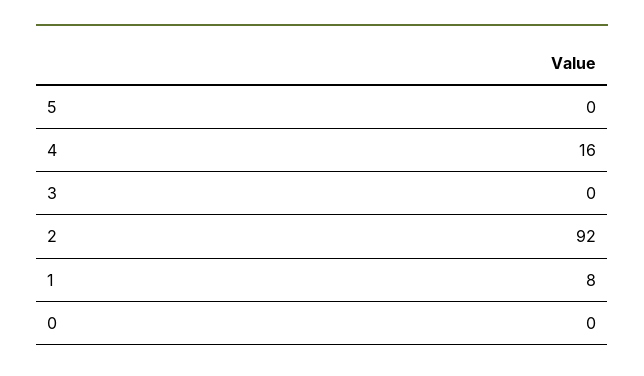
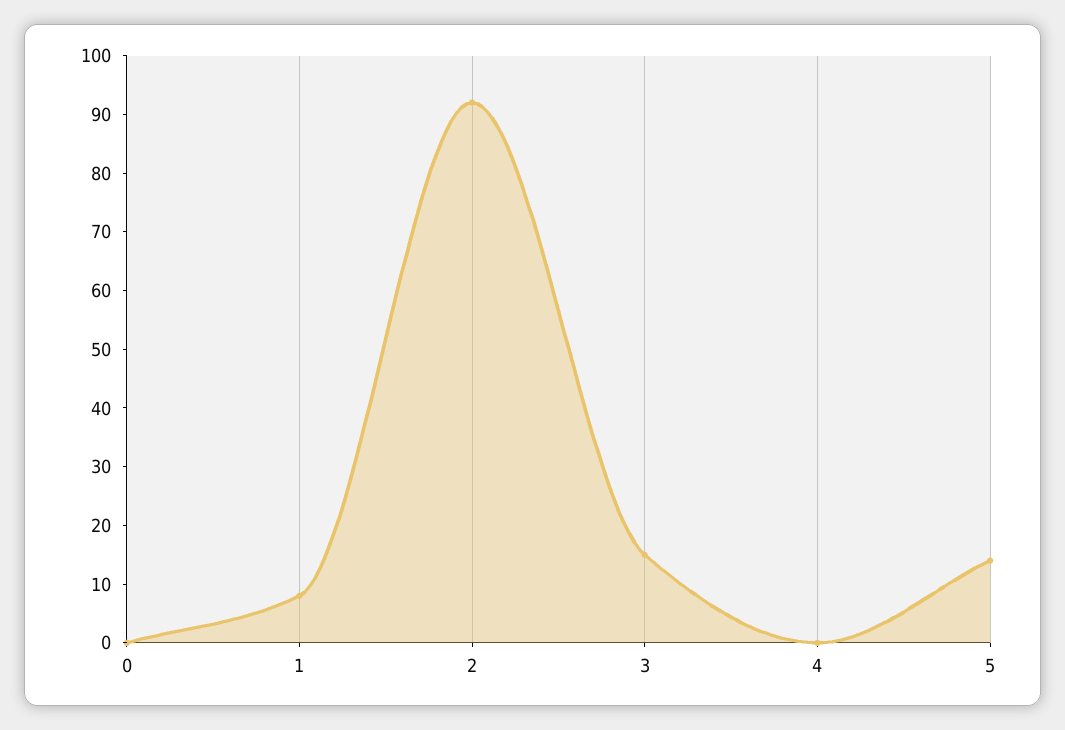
  {
-   "5": 0,
+   "5": 15,
-   "4": 16,
+   "4": 0,
-   "3": 0,
+   "3": 15,
    "2": 92,
    "1": 8,
    "0": 0
  }

